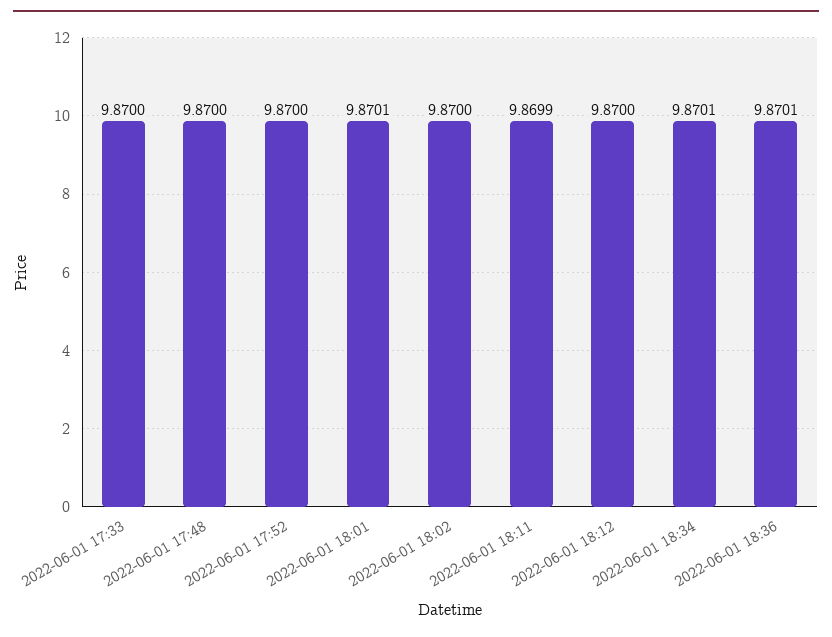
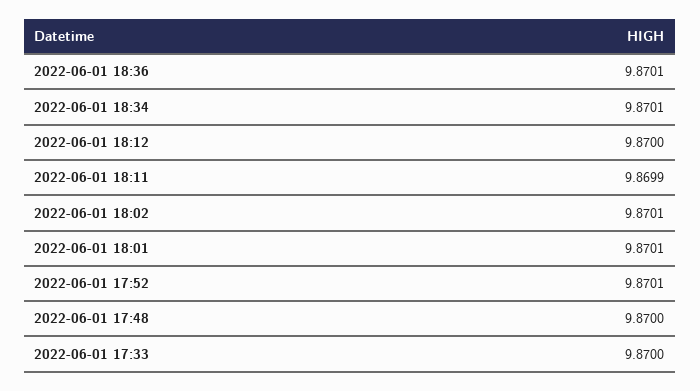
  {
    "2022-06-01 17:33": 9.87,
    "2022-06-01 17:48": 9.87,
-   "2022-06-01 17:52": 9.87,
+   "2022-06-01 17:52": 9.8701,
    "2022-06-01 18:01": 9.8701,
-   "2022-06-01 18:02": 9.87,
+   "2022-06-01 18:02": 9.8701,
    "2022-06-01 18:11": 9.8699,
    "2022-06-01 18:12": 9.87,
    "2022-06-01 18:34": 9.8701,
    "2022-06-01 18:36": 9.8701
  }

